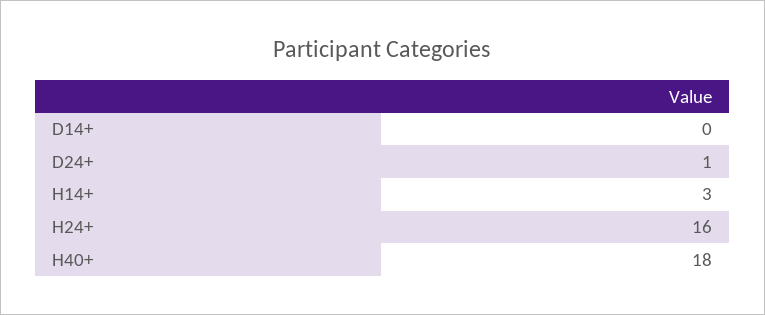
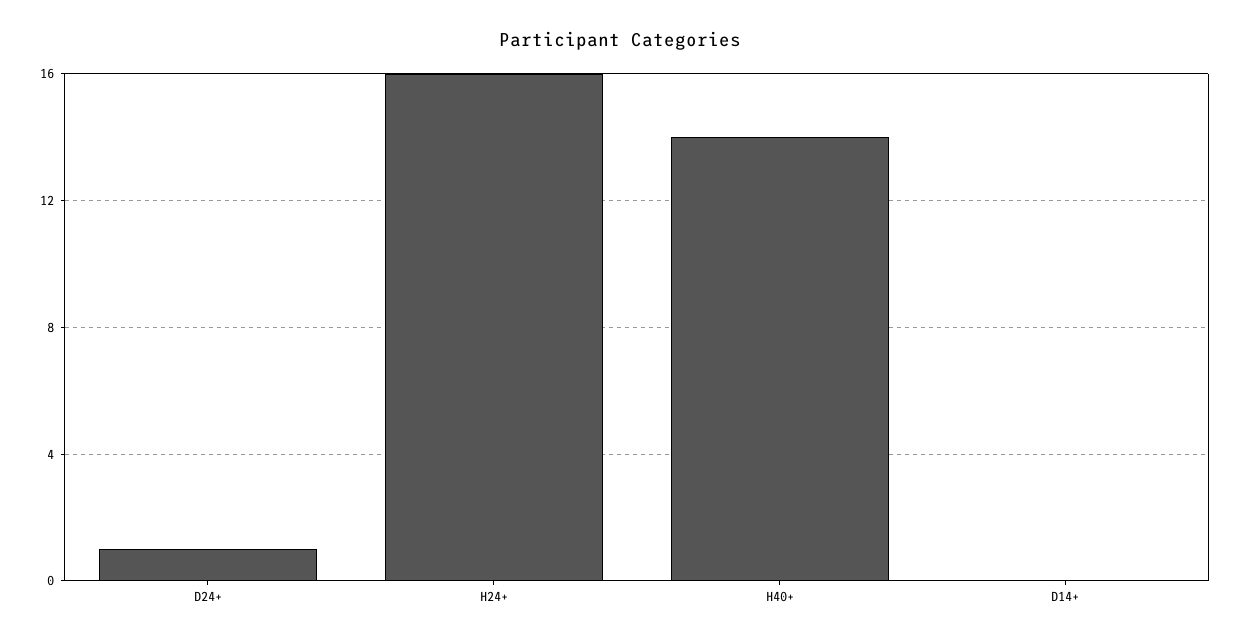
  {
    "D14+": 0,
    "D24+": 1,
-   "H14+": 3,
    "H24+": 16,
-   "H40+": 18
+   "H40+": 14
  }

